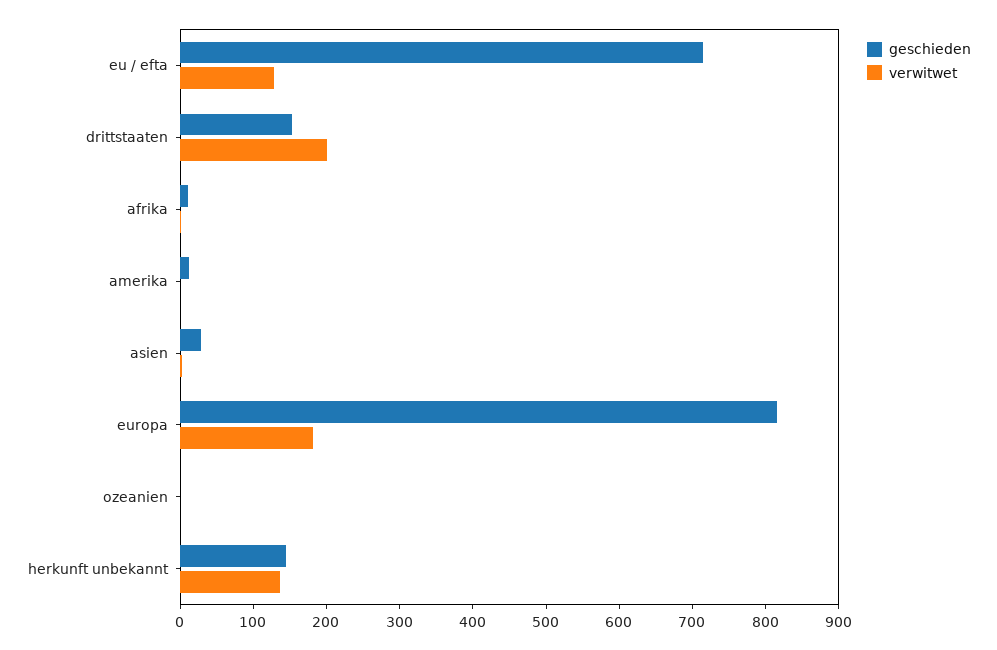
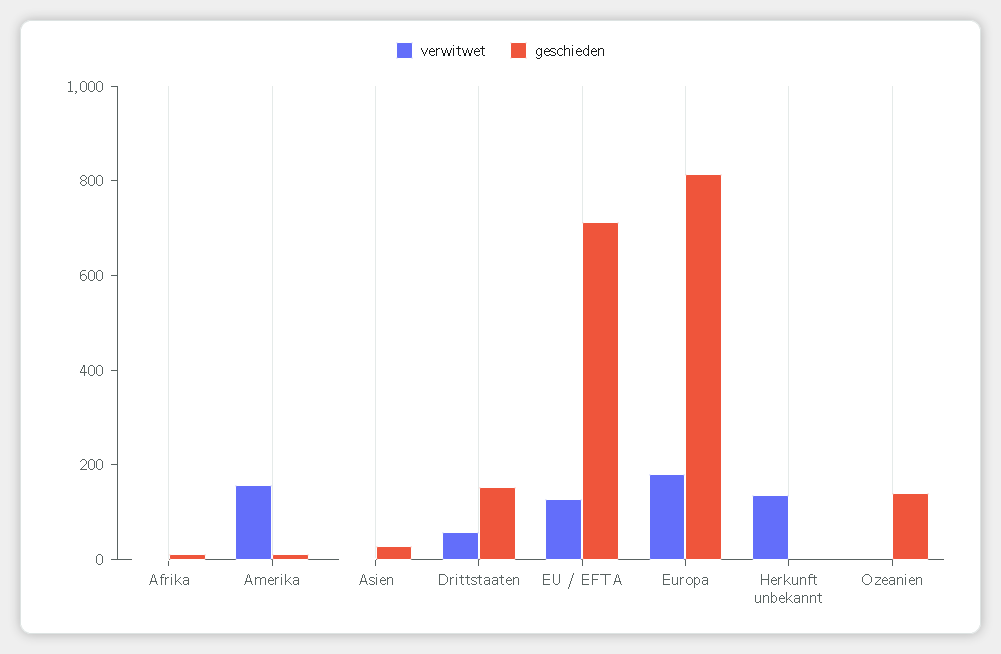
  {
    "geschieden": {
      "eu / efta": 720,
      "drittstaaten": 160,
      "afrika": 20,
      "amerika": 20,
      "asien": 20,
      "europa": 820,
-     "ozeanien": 0,
+     "ozeanien": 150,
-     "herkunft unbekannt": 140
+     "herkunft unbekannt": 0
    },
    "verwitwet": {
      "eu / efta": 120,
-     "drittstaaten": 200,
+     "drittstaaten": 50,
      "afrika": 0,
-     "amerika": 0,
+     "amerika": 150,
      "asien": 0,
      "europa": 180,
      "ozeanien": 0,
      "herkunft unbekannt": 140
    }
  }

